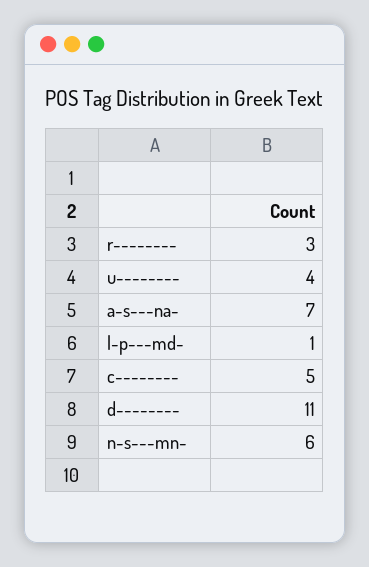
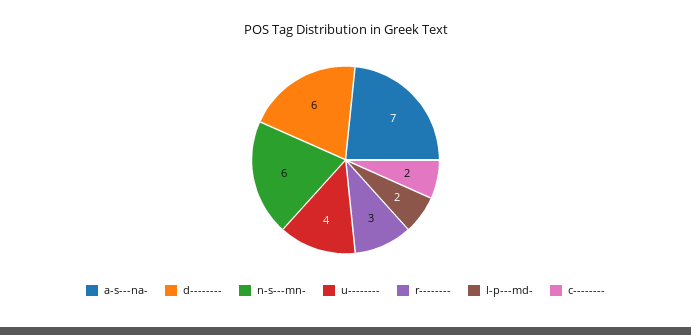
  {
    "r--------": 3,
    "u--------": 4,
    "a-s---na-": 7,
-   "l-p---md-": 1,
+   "l-p---md-": 2,
-   "c--------": 5,
+   "c--------": 2,
-   "d--------": 11,
+   "d--------": 6,
    "n-s---mn-": 6
  }

